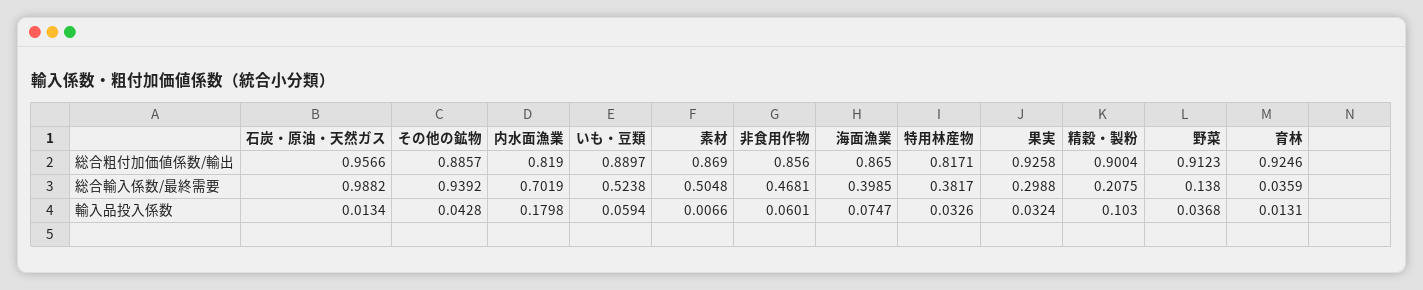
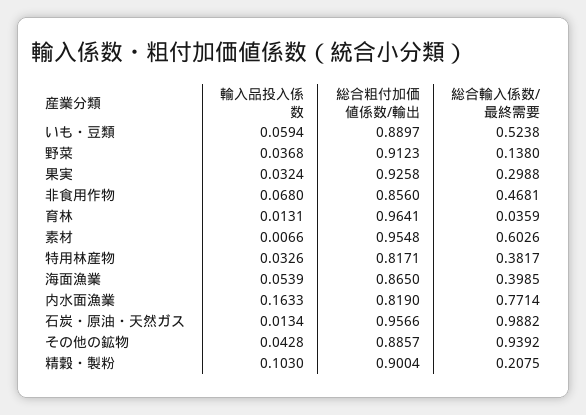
  {
    "石炭・原油・天然ガス": {
      "総合粗付加価値係数/輸出": 0.9566,
      "総合輸入係数/最終需要": 0.9882,
      "輸入品投入係数": 0.0134
    },
    "その他の鉱物": {
      "総合粗付加価値係数/輸出": 0.8857,
      "総合輸入係数/最終需要": 0.9392,
      "輸入品投入係数": 0.0428
    },
    "内水面漁業": {
      "総合粗付加価値係数/輸出": 0.819,
-     "総合輸入係数/最終需要": 0.7019,
+     "総合輸入係数/最終需要": 0.7714,
-     "輸入品投入係数": 0.1798
+     "輸入品投入係数": 0.1633
    },
    "いも・豆類": {
      "総合粗付加価値係数/輸出": 0.8897,
      "総合輸入係数/最終需要": 0.5238,
      "輸入品投入係数": 0.0594
    },
    "素材": {
-     "総合粗付加価値係数/輸出": 0.869,
+     "総合粗付加価値係数/輸出": 0.9548,
-     "総合輸入係数/最終需要": 0.5048,
+     "総合輸入係数/最終需要": 0.6026,
      "輸入品投入係数": 0.0066
    },
    "非食用作物": {
      "総合粗付加価値係数/輸出": 0.856,
      "総合輸入係数/最終需要": 0.4681,
-     "輸入品投入係数": 0.0601
+     "輸入品投入係数": 0.068
    },
    "海面漁業": {
      "総合粗付加価値係数/輸出": 0.865,
      "総合輸入係数/最終需要": 0.3985,
-     "輸入品投入係数": 0.0747
+     "輸入品投入係数": 0.0539
    },
    "特用林産物": {
      "総合粗付加価値係数/輸出": 0.8171,
      "総合輸入係数/最終需要": 0.3817,
      "輸入品投入係数": 0.0326
    },
    "果実": {
      "総合粗付加価値係数/輸出": 0.9258,
      "総合輸入係数/最終需要": 0.2988,
      "輸入品投入係数": 0.0324
    },
    "精穀・製粉": {
      "総合粗付加価値係数/輸出": 0.9004,
      "総合輸入係数/最終需要": 0.2075,
      "輸入品投入係数": 0.103
    },
    "野菜": {
      "総合粗付加価値係数/輸出": 0.9123,
      "総合輸入係数/最終需要": 0.138,
      "輸入品投入係数": 0.0368
    },
    "育林": {
-     "総合粗付加価値係数/輸出": 0.9246,
+     "総合粗付加価値係数/輸出": 0.9641,
      "総合輸入係数/最終需要": 0.0359,
      "輸入品投入係数": 0.0131
    }
  }

